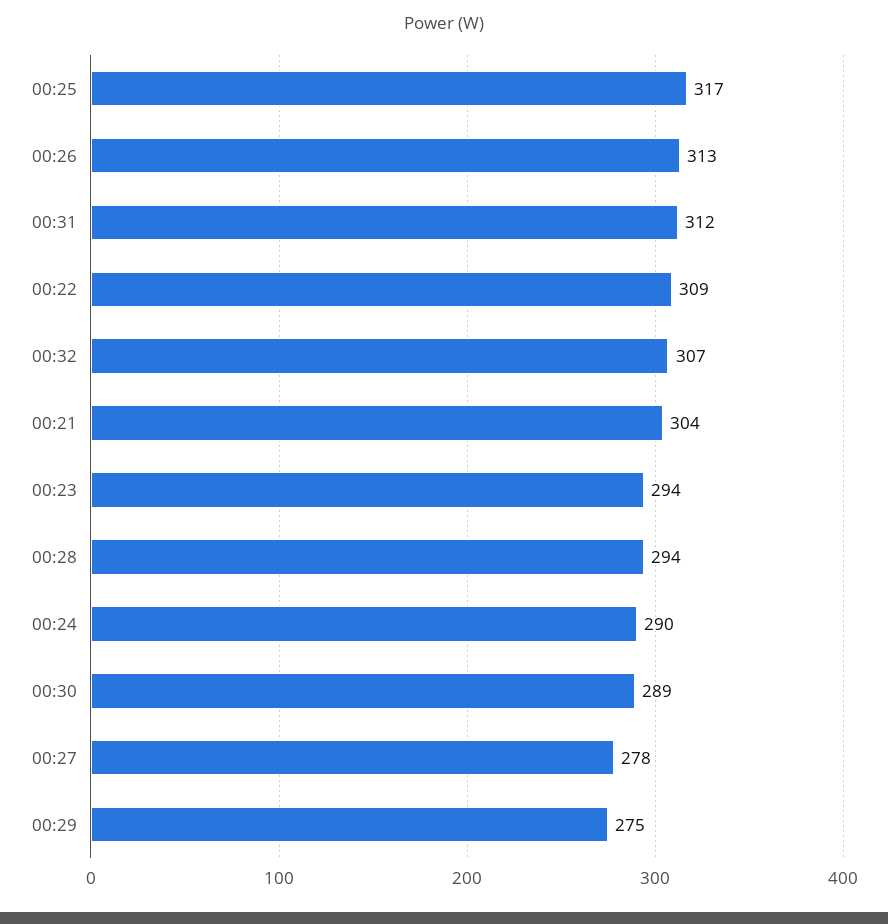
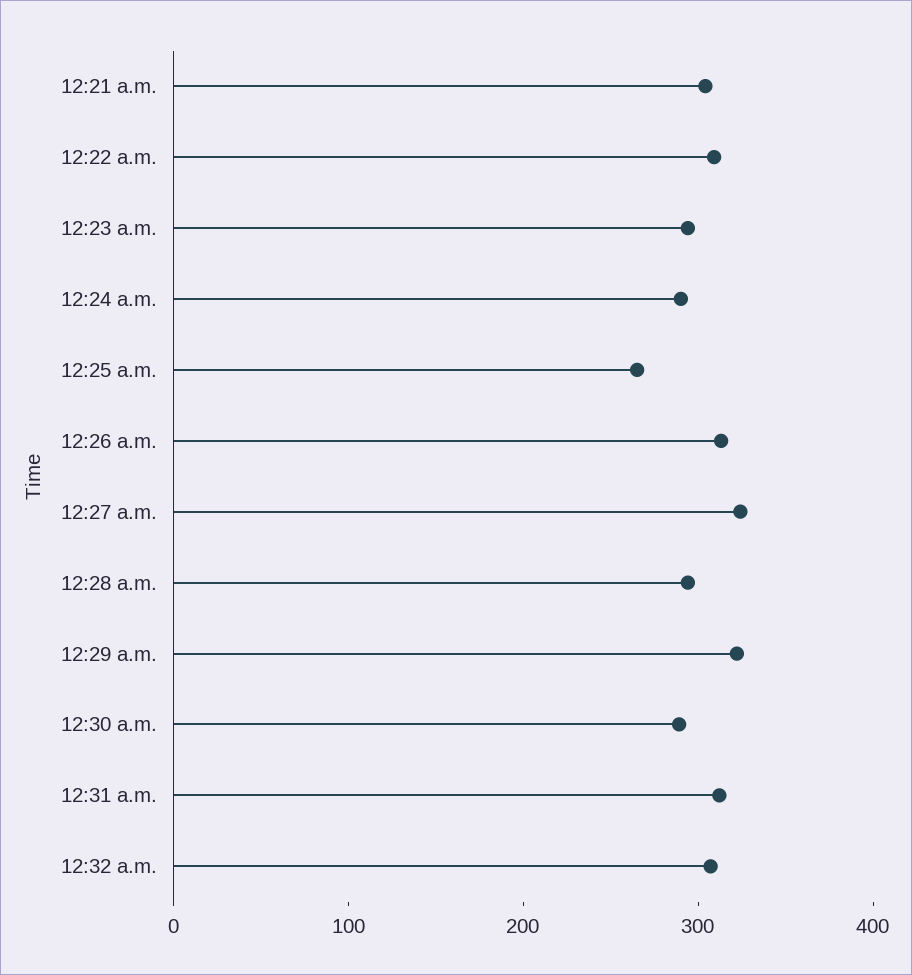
  {
-   "00:25": 317,
+   "00:25": 260,
    "00:26": 313,
    "00:31": 312,
    "00:22": 309,
    "00:32": 307,
    "00:21": 304,
    "00:23": 294,
    "00:28": 294,
    "00:24": 290,
    "00:30": 289,
-   "00:27": 278,
+   "00:27": 320,
-   "00:29": 275
+   "00:29": 320
  }

